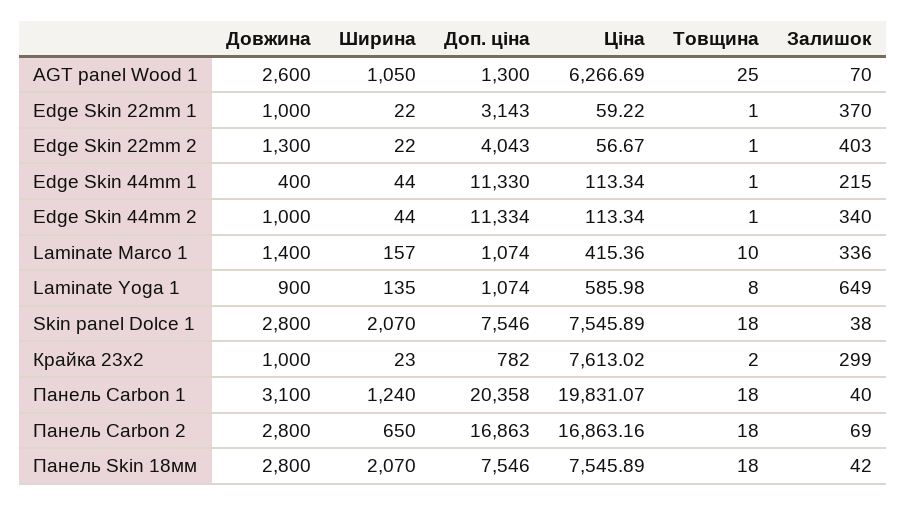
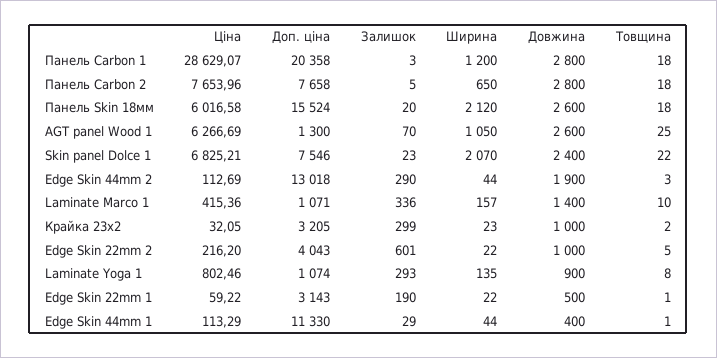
  {
    "Довжина": {
      "AGT panel Wood 1": 2600,
-     "Edge Skin 22mm 1": 1000,
+     "Edge Skin 22mm 1": 500,
-     "Edge Skin 22mm 2": 1300,
+     "Edge Skin 22mm 2": 1000,
      "Edge Skin 44mm 1": 400,
-     "Edge Skin 44mm 2": 1000,
+     "Edge Skin 44mm 2": 1900,
      "Laminate Marco 1": 1400,
      "Laminate Yoga 1": 900,
-     "Skin panel Dolce 1": 2800,
+     "Skin panel Dolce 1": 2400,
      "Крайка 23x2": 1000,
-     "Панель Carbon 1": 3100,
+     "Панель Carbon 1": 2800,
      "Панель Carbon 2": 2800,
-     "Панель Skin 18мм": 2800
+     "Панель Skin 18мм": 2600
    },
    "Ширина": {
      "AGT panel Wood 1": 1050,
      "Edge Skin 22mm 1": 22,
      "Edge Skin 22mm 2": 22,
      "Edge Skin 44mm 1": 44,
      "Edge Skin 44mm 2": 44,
      "Laminate Marco 1": 157,
      "Laminate Yoga 1": 135,
      "Skin panel Dolce 1": 2070,
      "Крайка 23x2": 23,
-     "Панель Carbon 1": 1240,
+     "Панель Carbon 1": 1200,
      "Панель Carbon 2": 650,
-     "Панель Skin 18мм": 2070
+     "Панель Skin 18мм": 2120
    },
    "Доп. ціна": {
      "AGT panel Wood 1": 1300,
      "Edge Skin 22mm 1": 3143,
      "Edge Skin 22mm 2": 4043,
      "Edge Skin 44mm 1": 11330,
-     "Edge Skin 44mm 2": 11334,
+     "Edge Skin 44mm 2": 13018,
-     "Laminate Marco 1": 1074,
+     "Laminate Marco 1": 1071,
      "Laminate Yoga 1": 1074,
      "Skin panel Dolce 1": 7546,
-     "Крайка 23x2": 782,
+     "Крайка 23x2": 3205,
      "Панель Carbon 1": 20358,
-     "Панель Carbon 2": 16863,
+     "Панель Carbon 2": 7658,
-     "Панель Skin 18мм": 7546
+     "Панель Skin 18мм": 15524
    },
    "Ціна": {
      "AGT panel Wood 1": 6266.69,
      "Edge Skin 22mm 1": 59.22,
-     "Edge Skin 22mm 2": 56.67,
+     "Edge Skin 22mm 2": 216.2,
-     "Edge Skin 44mm 1": 113.34,
+     "Edge Skin 44mm 1": 113.29,
-     "Edge Skin 44mm 2": 113.34,
+     "Edge Skin 44mm 2": 112.69,
      "Laminate Marco 1": 415.36,
-     "Laminate Yoga 1": 585.98,
+     "Laminate Yoga 1": 802.46,
-     "Skin panel Dolce 1": 7545.89,
+     "Skin panel Dolce 1": 6825.21,
-     "Крайка 23x2": 7613.02,
+     "Крайка 23x2": 32.05,
-     "Панель Carbon 1": 19831.07,
+     "Панель Carbon 1": 28629.07,
-     "Панель Carbon 2": 16863.16,
+     "Панель Carbon 2": 7653.96,
-     "Панель Skin 18мм": 7545.89
+     "Панель Skin 18мм": 6016.58
    },
    "Товщина": {
      "AGT panel Wood 1": 25,
      "Edge Skin 22mm 1": 1,
-     "Edge Skin 22mm 2": 1,
+     "Edge Skin 22mm 2": 5,
      "Edge Skin 44mm 1": 1,
-     "Edge Skin 44mm 2": 1,
+     "Edge Skin 44mm 2": 3,
      "Laminate Marco 1": 10,
      "Laminate Yoga 1": 8,
-     "Skin panel Dolce 1": 18,
+     "Skin panel Dolce 1": 22,
      "Крайка 23x2": 2,
      "Панель Carbon 1": 18,
      "Панель Carbon 2": 18,
      "Панель Skin 18мм": 18
    },
    "Залишок": {
      "AGT panel Wood 1": 70,
-     "Edge Skin 22mm 1": 370,
+     "Edge Skin 22mm 1": 190,
-     "Edge Skin 22mm 2": 403,
+     "Edge Skin 22mm 2": 601,
-     "Edge Skin 44mm 1": 215,
+     "Edge Skin 44mm 1": 29,
-     "Edge Skin 44mm 2": 340,
+     "Edge Skin 44mm 2": 290,
      "Laminate Marco 1": 336,
-     "Laminate Yoga 1": 649,
+     "Laminate Yoga 1": 293,
-     "Skin panel Dolce 1": 38,
+     "Skin panel Dolce 1": 23,
      "Крайка 23x2": 299,
-     "Панель Carbon 1": 40,
+     "Панель Carbon 1": 3,
-     "Панель Carbon 2": 69,
+     "Панель Carbon 2": 5,
-     "Панель Skin 18мм": 42
+     "Панель Skin 18мм": 20
    }
  }

